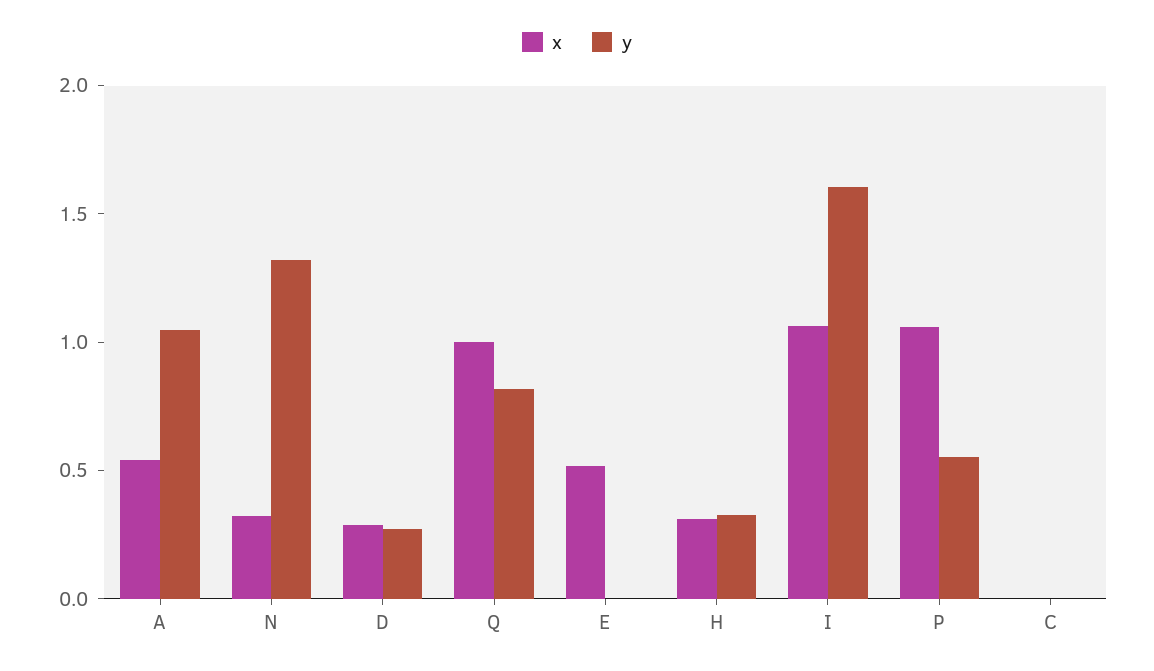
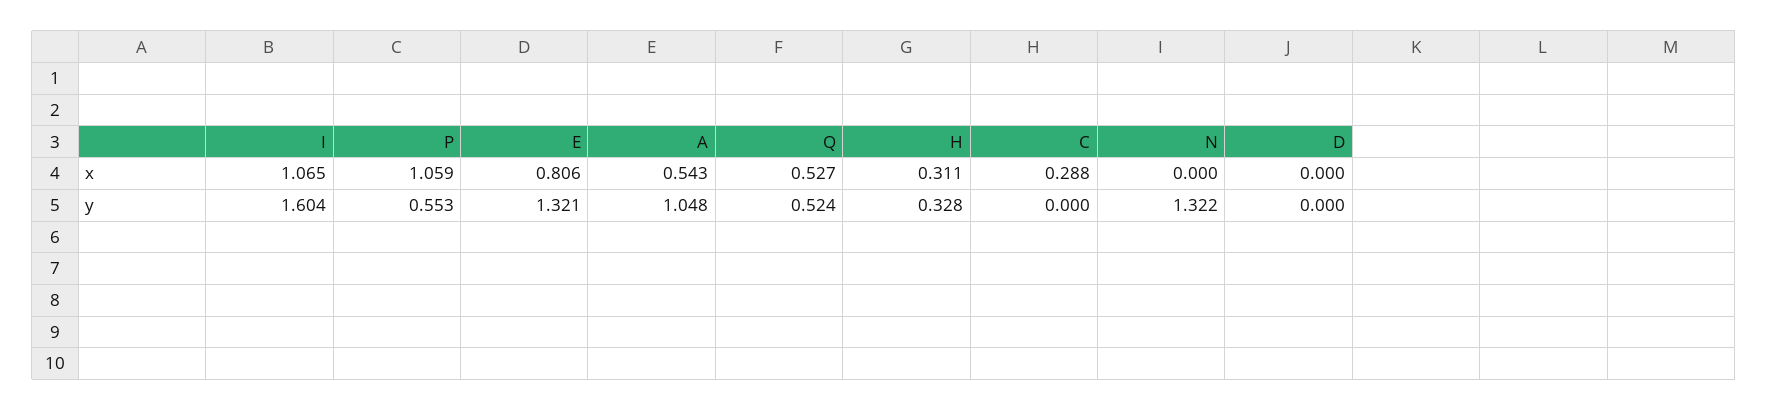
  {
    "x": {
      "A": 0.543,
-     "N": 0.3,
+     "N": 0,
-     "D": 0.3,
+     "D": 0,
-     "Q": 1,
+     "Q": 0.527,
-     "E": 0.5,
+     "E": 0.806,
      "H": 0.311,
      "I": 1.065,
      "P": 1.059,
-     "C": 0
+     "C": 0.288
    },
    "y": {
      "A": 1.048,
      "N": 1.322,
-     "D": 0.3,
+     "D": 0,
-     "Q": 0.8,
+     "Q": 0.524,
-     "E": 0,
+     "E": 1.321,
      "H": 0.328,
      "I": 1.604,
      "P": 0.553,
      "C": 0
    }
  }

